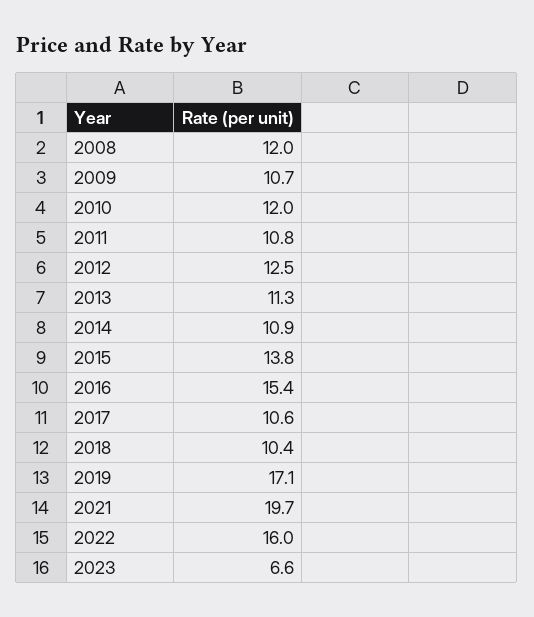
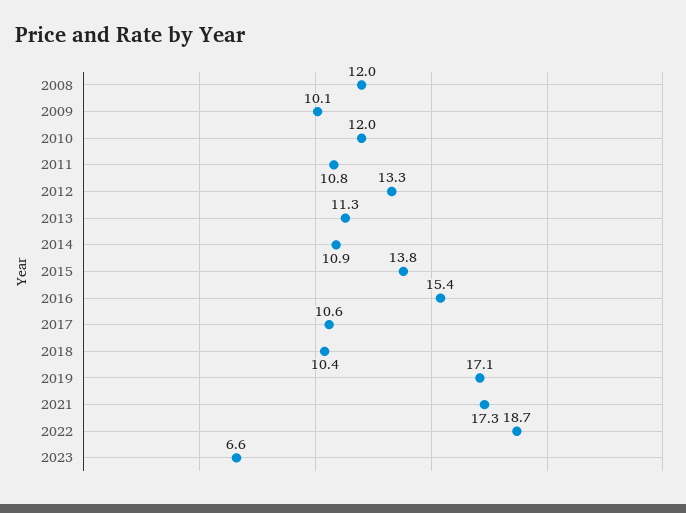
  {
    "2008": 12,
-   "2009": 10.7,
+   "2009": 10.1,
    "2010": 12,
    "2011": 10.8,
-   "2012": 12.5,
+   "2012": 13.3,
    "2013": 11.3,
    "2014": 10.9,
    "2015": 13.8,
    "2016": 15.4,
    "2017": 10.6,
    "2018": 10.4,
    "2019": 17.1,
-   "2021": 19.7,
+   "2021": 17.3,
-   "2022": 16,
+   "2022": 18.7,
    "2023": 6.6
  }

